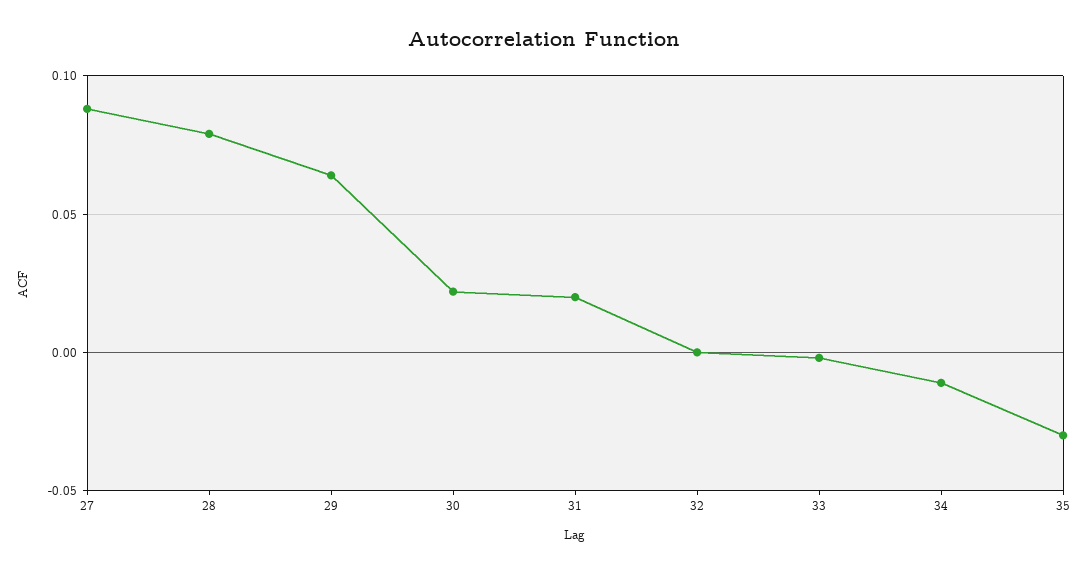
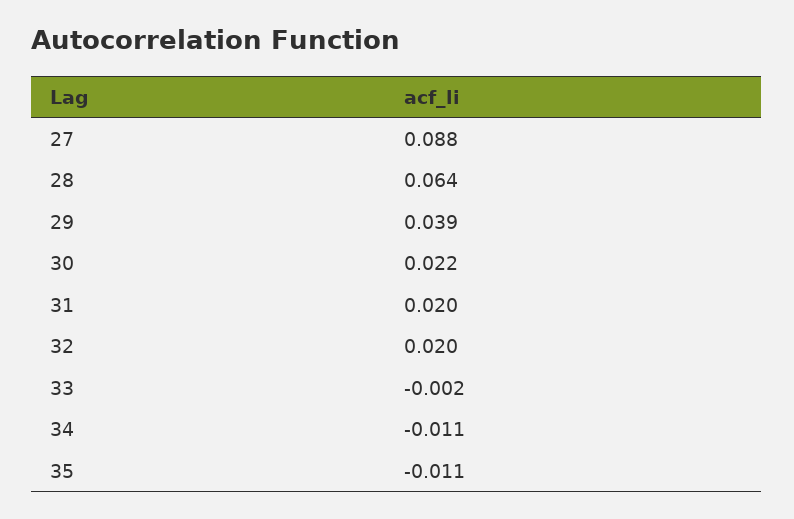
  {
    "27": 0.088,
-   "28": 0.08,
+   "28": 0.064,
-   "29": 0.065,
+   "29": 0.039,
    "30": 0.022,
    "31": 0.02,
-   "32": 0,
+   "32": 0.02,
    "33": -0.002,
    "34": -0.011,
-   "35": -0.03
+   "35": -0.011
  }

